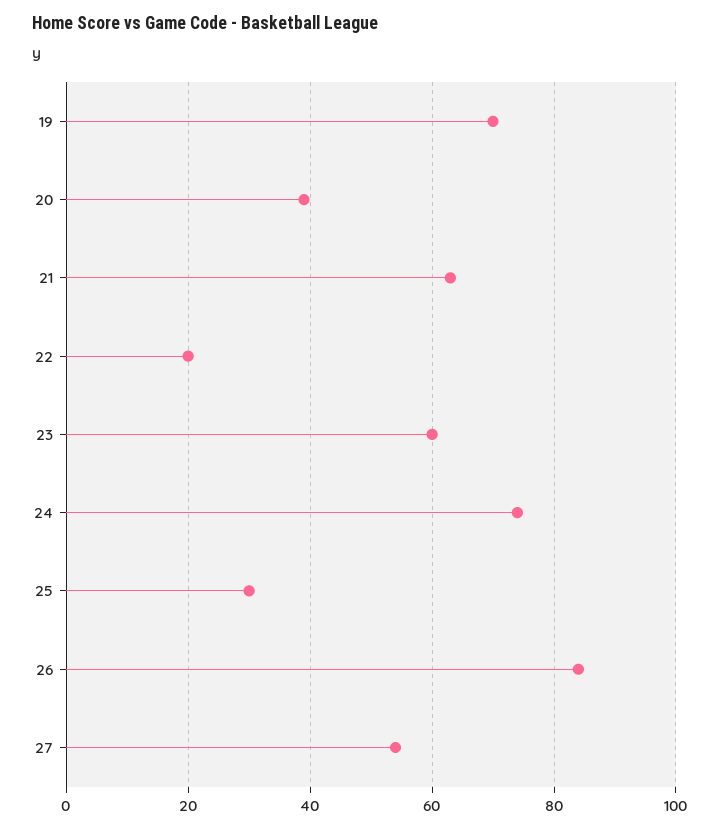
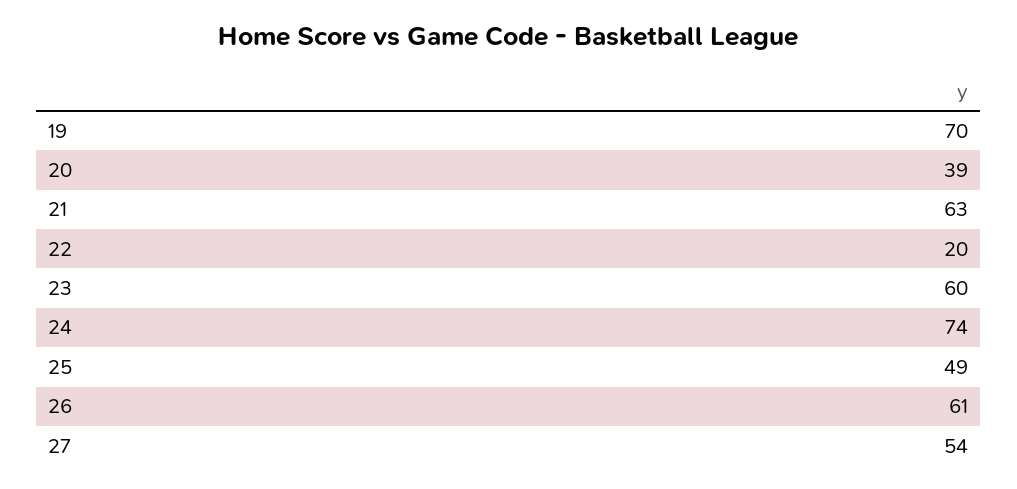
  {
    "19": 70,
    "20": 39,
    "21": 63,
    "22": 20,
    "23": 60,
    "24": 74,
-   "25": 30,
+   "25": 49,
-   "26": 85,
+   "26": 61,
    "27": 54
  }

